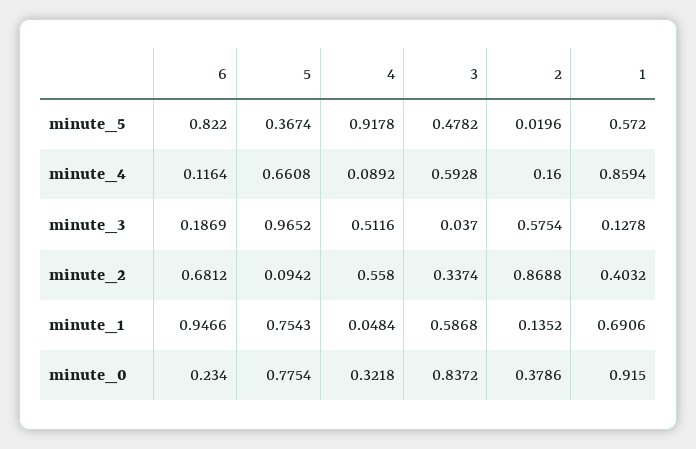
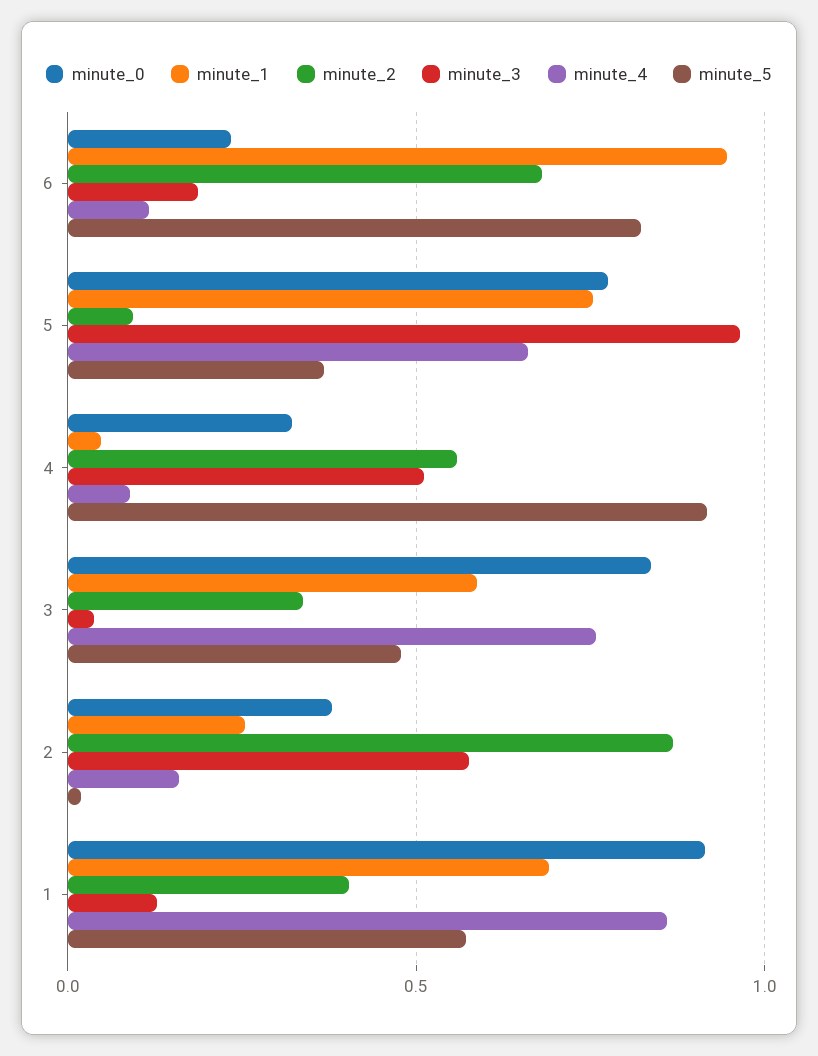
  {
    "minute_5": {
      "6": 0.822,
      "5": 0.3674,
      "4": 0.9178,
      "3": 0.4782,
      "2": 0.0196,
      "1": 0.572
    },
    "minute_4": {
      "6": 0.1164,
      "5": 0.6608,
      "4": 0.0892,
-     "3": 0.5928,
+     "3": 0.75,
      "2": 0.16,
      "1": 0.8594
    },
    "minute_3": {
      "6": 0.1869,
      "5": 0.9652,
      "4": 0.5116,
      "3": 0.037,
      "2": 0.5754,
      "1": 0.1278
    },
    "minute_2": {
      "6": 0.6812,
      "5": 0.0942,
      "4": 0.558,
      "3": 0.3374,
      "2": 0.8688,
      "1": 0.4032
    },
    "minute_1": {
      "6": 0.9466,
      "5": 0.7543,
      "4": 0.0484,
      "3": 0.5868,
-     "2": 0.1352,
+     "2": 0.25,
      "1": 0.6906
    },
    "minute_0": {
      "6": 0.234,
      "5": 0.7754,
      "4": 0.3218,
      "3": 0.8372,
      "2": 0.3786,
      "1": 0.915
    }
  }

